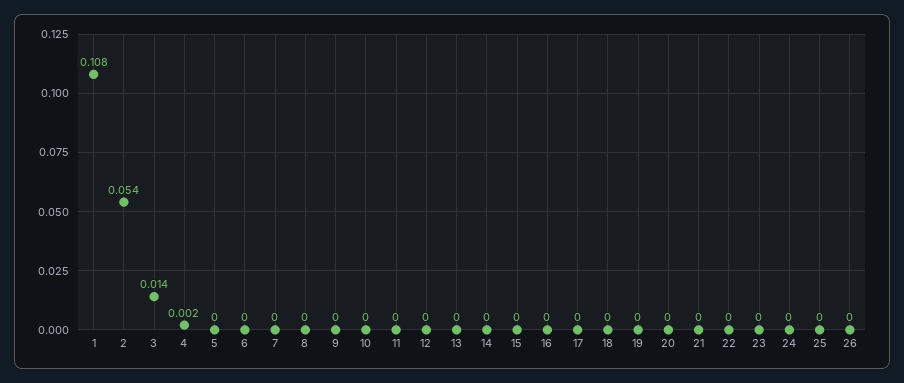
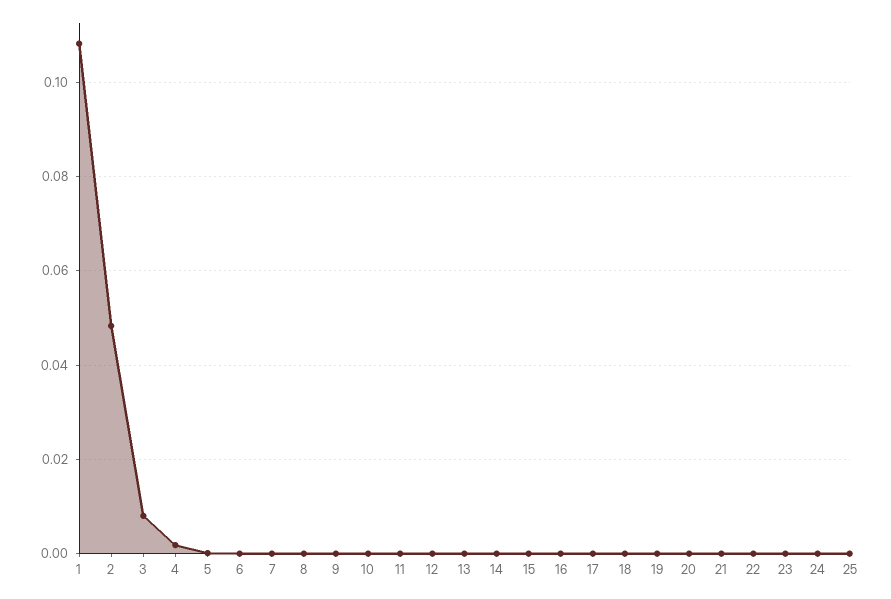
  {
    "1": 0.108,
-   "2": 0.054,
+   "2": 0.048,
-   "3": 0.014,
+   "3": 0.008,
    "4": 0.002,
    "5": 0,
    "6": 0,
    "7": 0,
    "8": 0,
    "9": 0,
    "10": 0,
    "11": 0,
    "12": 0,
    "13": 0,
    "14": 0,
    "15": 0,
    "16": 0,
    "17": 0,
    "18": 0,
    "19": 0,
    "20": 0,
    "21": 0,
    "22": 0,
    "23": 0,
    "24": 0,
-   "25": 0,
+   "25": 0
-   "26": 0
  }

